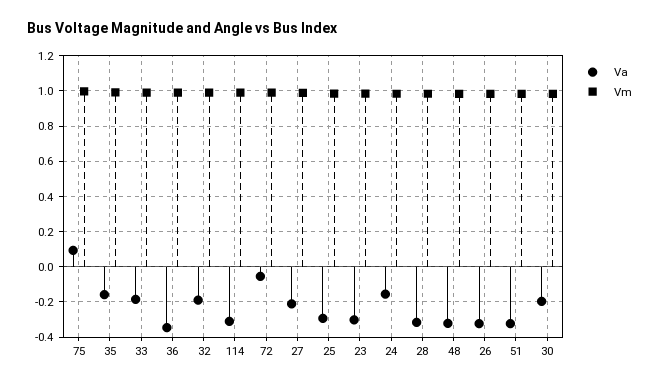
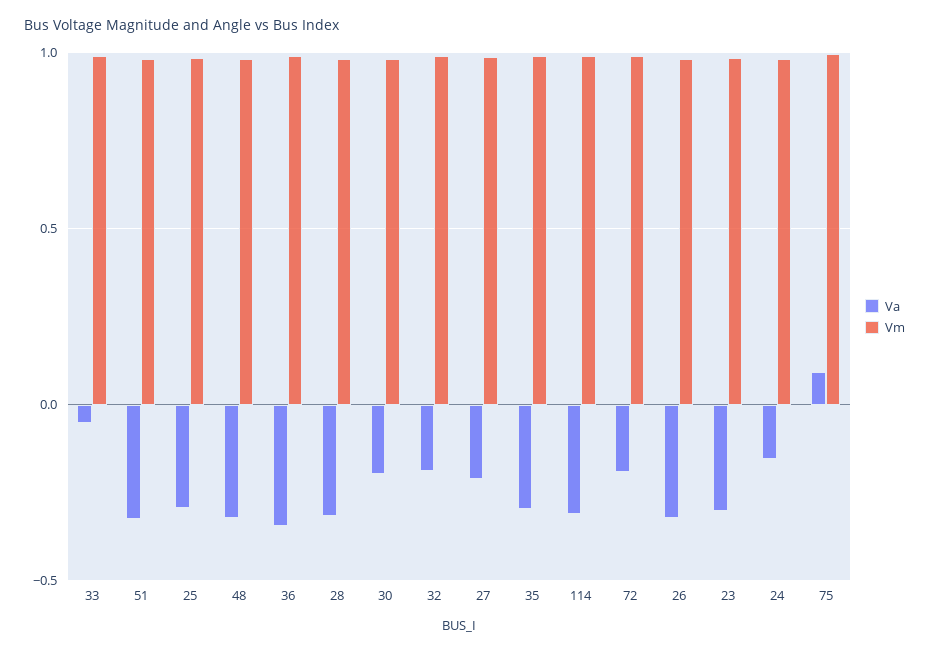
  {
    "Va": {
      "75": 0.1,
-     "35": -0.15,
+     "35": -0.3,
-     "33": -0.2,
+     "33": -0.05,
      "36": -0.35,
      "32": -0.2,
      "114": -0.3,
-     "72": -0.05,
+     "72": -0.2,
      "27": -0.2,
      "25": -0.3,
      "23": -0.3,
      "24": -0.15,
      "28": -0.3,
      "48": -0.3,
      "26": -0.3,
      "51": -0.3,
      "30": -0.2
    },
    "Vm": {
      "75": 1,
      "35": 1,
      "33": 1,
      "36": 1,
      "32": 1,
      "114": 1,
      "72": 1,
      "27": 1,
      "25": 1,
      "23": 1,
      "24": 1,
      "28": 1,
      "48": 1,
      "26": 1,
      "51": 1,
      "30": 1
    }
  }

